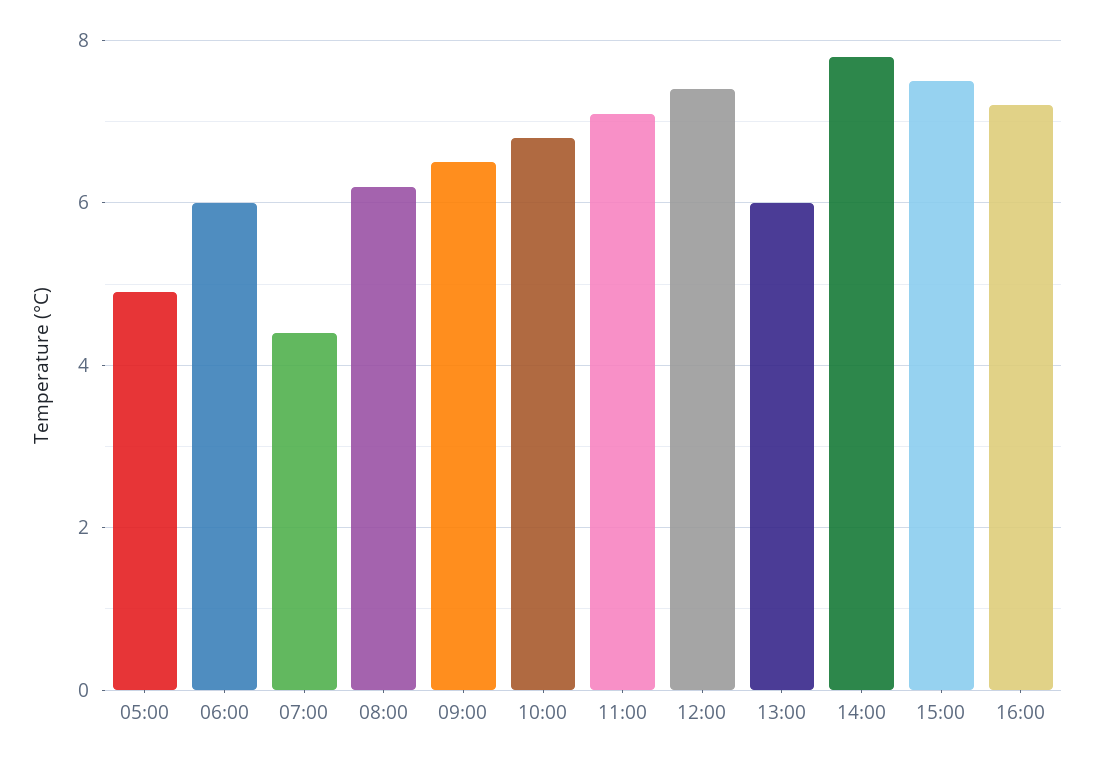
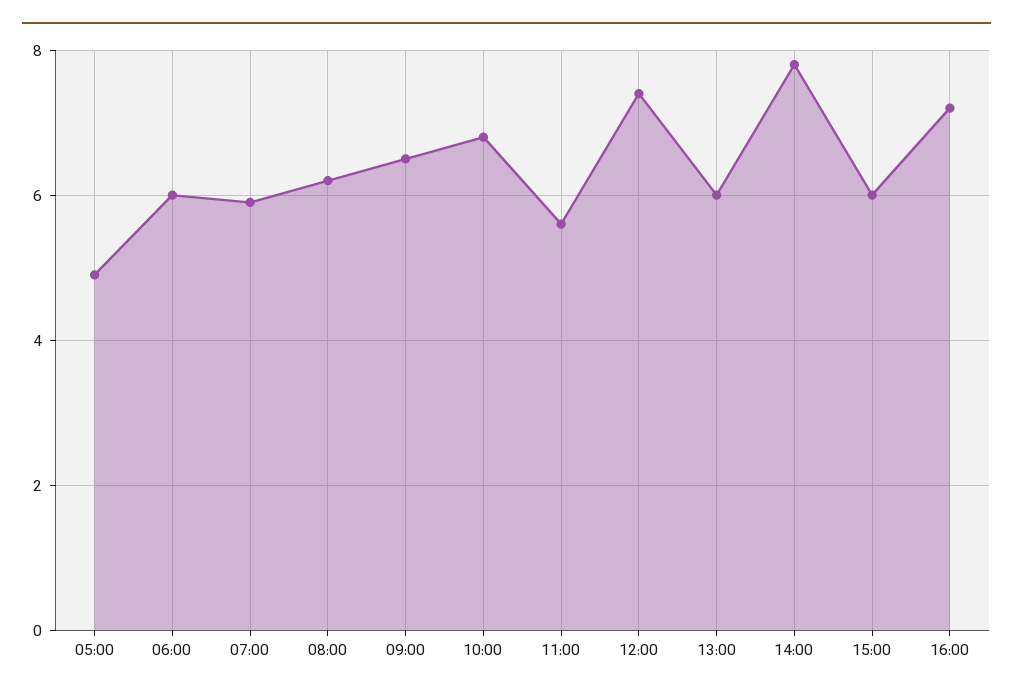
  {
    "05:00": 5,
    "06:00": 6,
-   "07:00": 4.5,
+   "07:00": 6,
    "08:00": 6,
    "09:00": 6.5,
    "10:00": 7,
-   "11:00": 7,
+   "11:00": 5.5,
    "12:00": 7.5,
    "13:00": 6,
    "14:00": 8,
-   "15:00": 7.5,
+   "15:00": 6,
    "16:00": 7
  }

